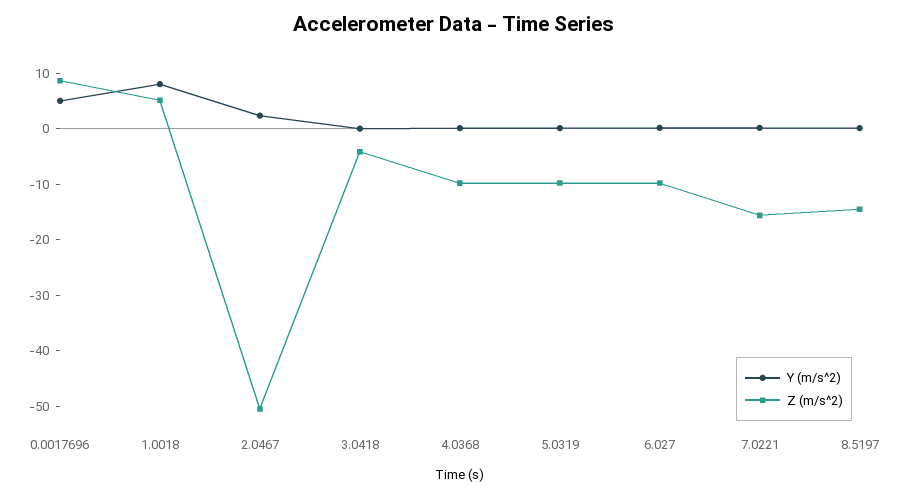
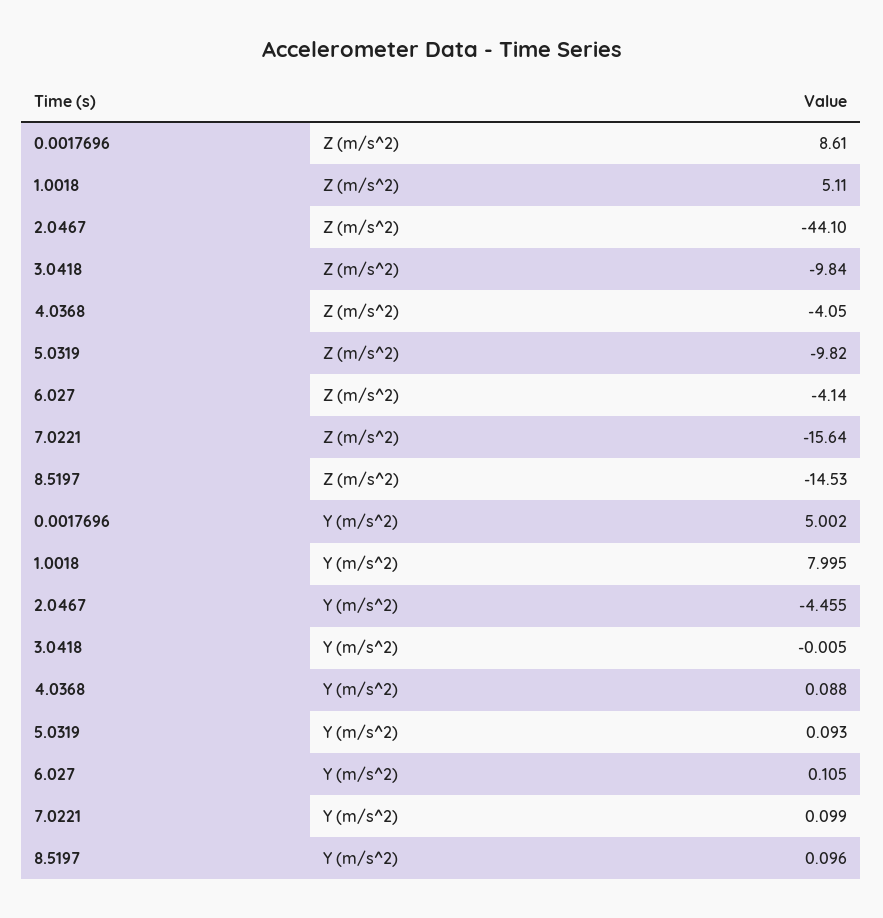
  {
    "Y (m/s^2)": {
      "0.0017696": 5.002,
      "1.0018": 7.995,
-     "2.0467": 2,
+     "2.0467": -4.455,
      "3.0418": -0.005,
      "4.0368": 0.088,
      "5.0319": 0.093,
      "6.027": 0.105,
      "7.0221": 0.099,
      "8.5197": 0.096
    },
    "Z (m/s^2)": {
      "0.0017696": 8.61,
      "1.0018": 5.11,
-     "2.0467": -50,
+     "2.0467": -44.1,
-     "3.0418": -4,
+     "3.0418": -9.84,
-     "4.0368": -10,
+     "4.0368": -4.05,
      "5.0319": -9.82,
-     "6.027": -10,
+     "6.027": -4.14,
      "7.0221": -15.64,
      "8.5197": -14.53
    }
  }

